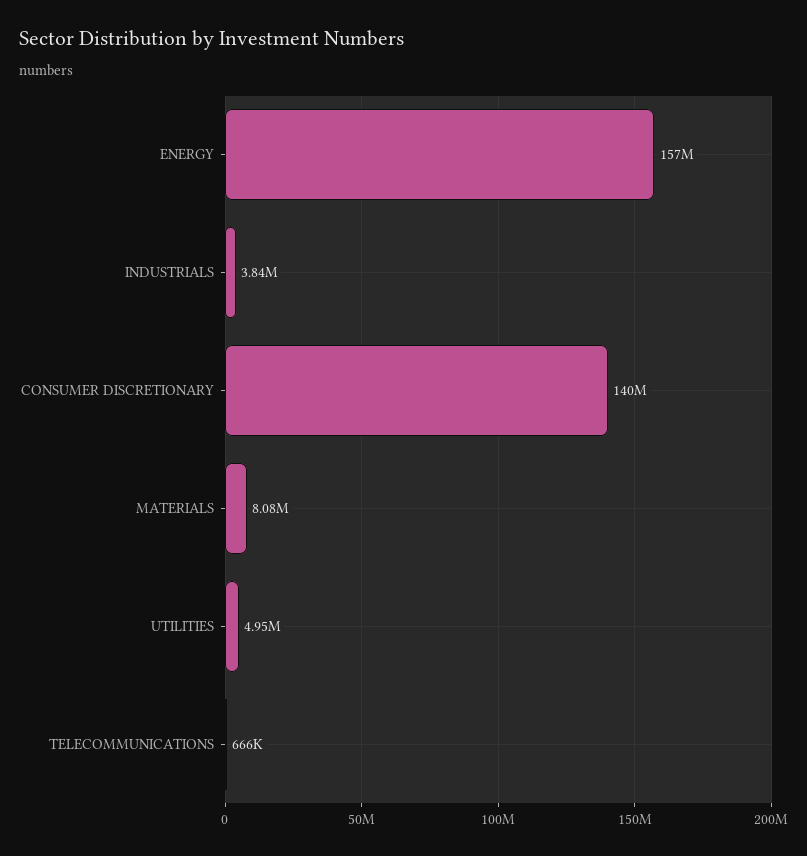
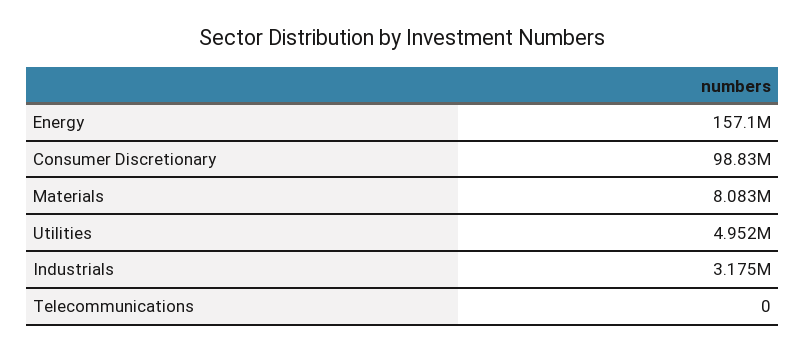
  {
    "ENERGY": 157100000,
-   "INDUSTRIALS": 3840000,
+   "INDUSTRIALS": 3175000,
-   "CONSUMER DISCRETIONARY": 140000000,
+   "CONSUMER DISCRETIONARY": 98830000,
    "MATERIALS": 8083000,
    "UTILITIES": 4952000,
-   "TELECOMMUNICATIONS": 666000
+   "TELECOMMUNICATIONS": 0
  }

